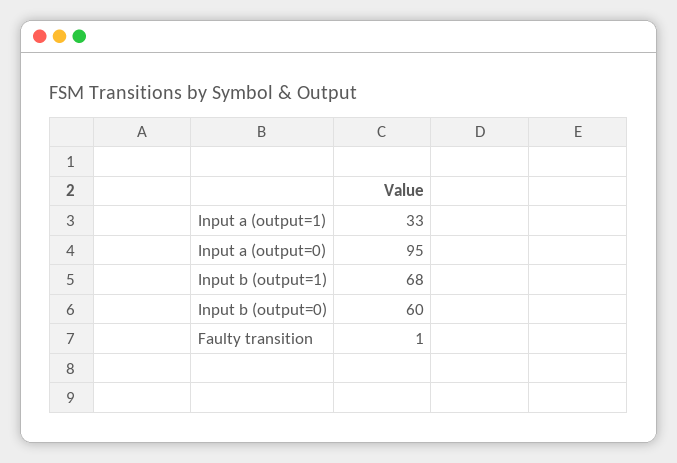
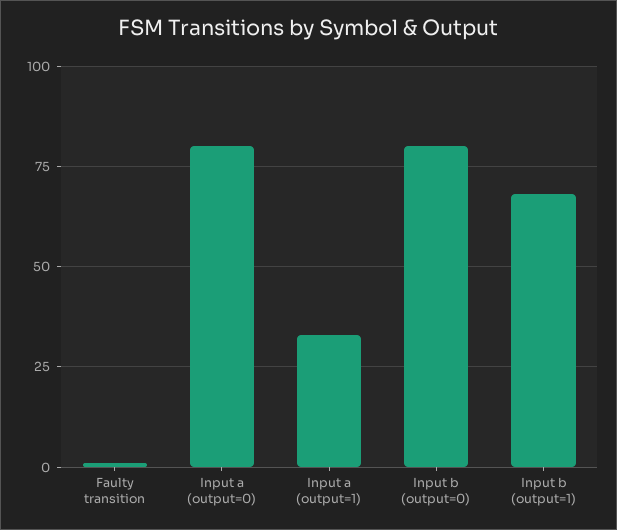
  {
    "Input a (output=1)": 33,
-   "Input a (output=0)": 95,
+   "Input a (output=0)": 80,
    "Input b (output=1)": 68,
-   "Input b (output=0)": 60,
+   "Input b (output=0)": 80,
    "Faulty transition": 1
  }

